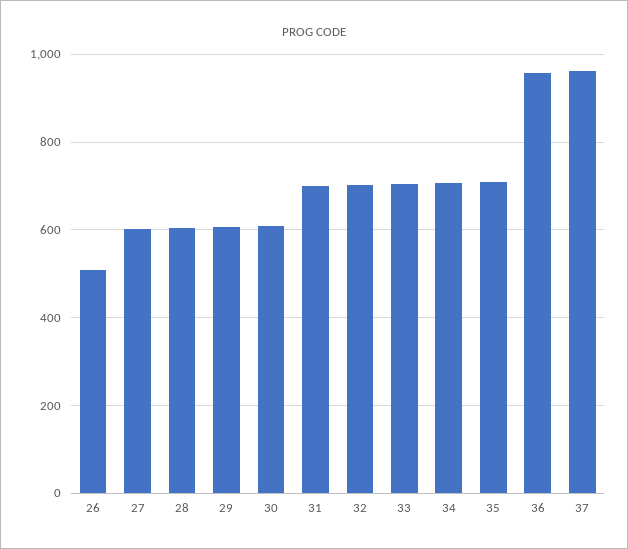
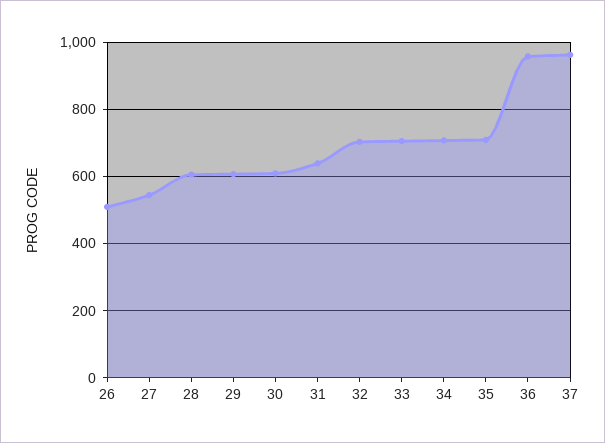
  {
    "26": 500,
-   "27": 600,
+   "27": 540,
    "28": 600,
    "29": 600,
    "30": 600,
-   "31": 700,
+   "31": 640,
    "32": 700,
    "33": 700,
    "34": 700,
    "35": 700,
    "36": 960,
    "37": 960
  }

